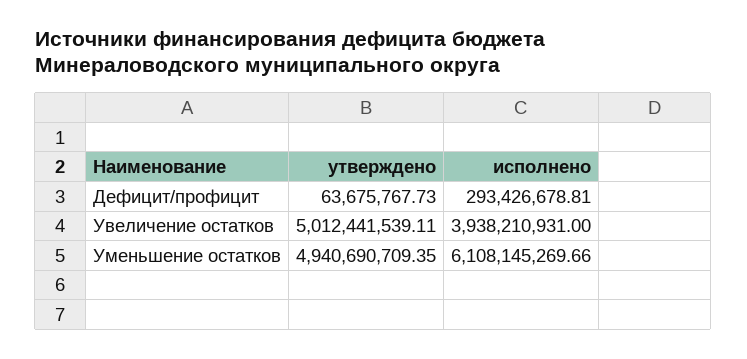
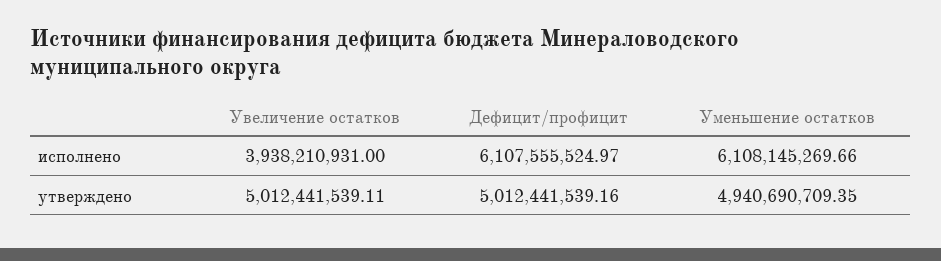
  {
    "утверждено": {
-     "Дефицит/профицит": 63675767.73,
+     "Дефицит/профицит": 5012441539.16,
      "Увеличение остатков": 5012441539.11,
      "Уменьшение остатков": 4940690709.35
    },
    "исполнено": {
-     "Дефицит/профицит": 293426678.81,
+     "Дефицит/профицит": 6107555524.97,
      "Увеличение остатков": 3938210931,
      "Уменьшение остатков": 6108145269.66
    }
  }

